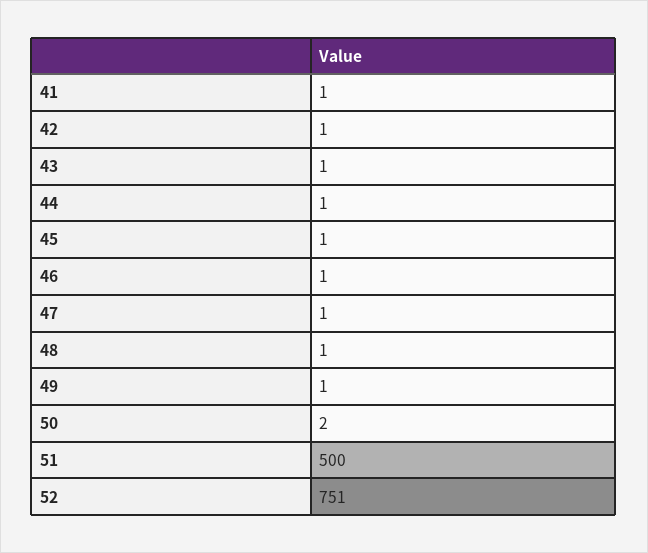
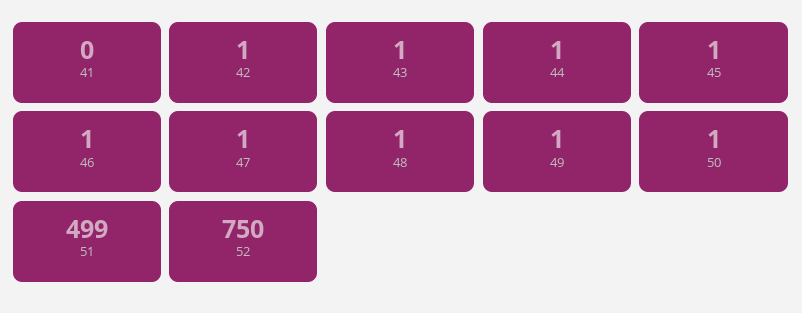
  {
-   "41": 1,
+   "41": 0,
    "42": 1,
    "43": 1,
    "44": 1,
    "45": 1,
    "46": 1,
    "47": 1,
    "48": 1,
    "49": 1,
-   "50": 2,
+   "50": 1,
-   "51": 500,
+   "51": 499,
-   "52": 751
+   "52": 750
  }

